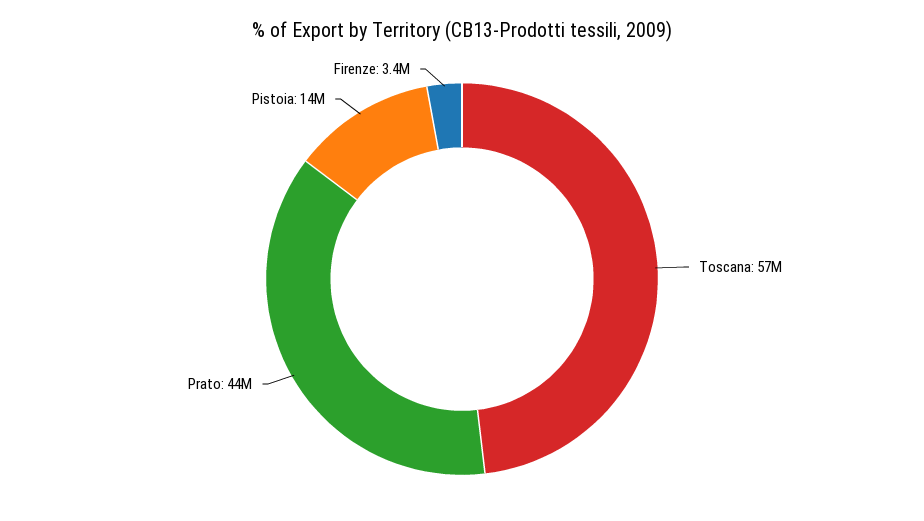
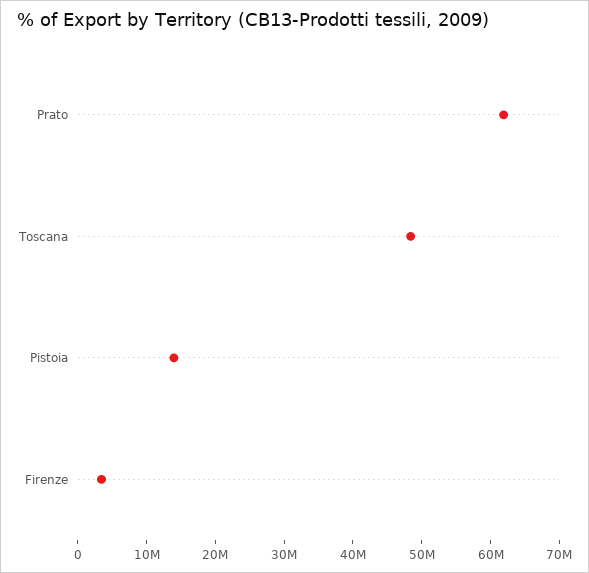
  {
-   "Toscana": 57000000,
+   "Toscana": 48000000,
-   "Prato": 44000000,
+   "Prato": 62000000,
    "Pistoia": 14000000,
    "Firenze": 3400000
  }

